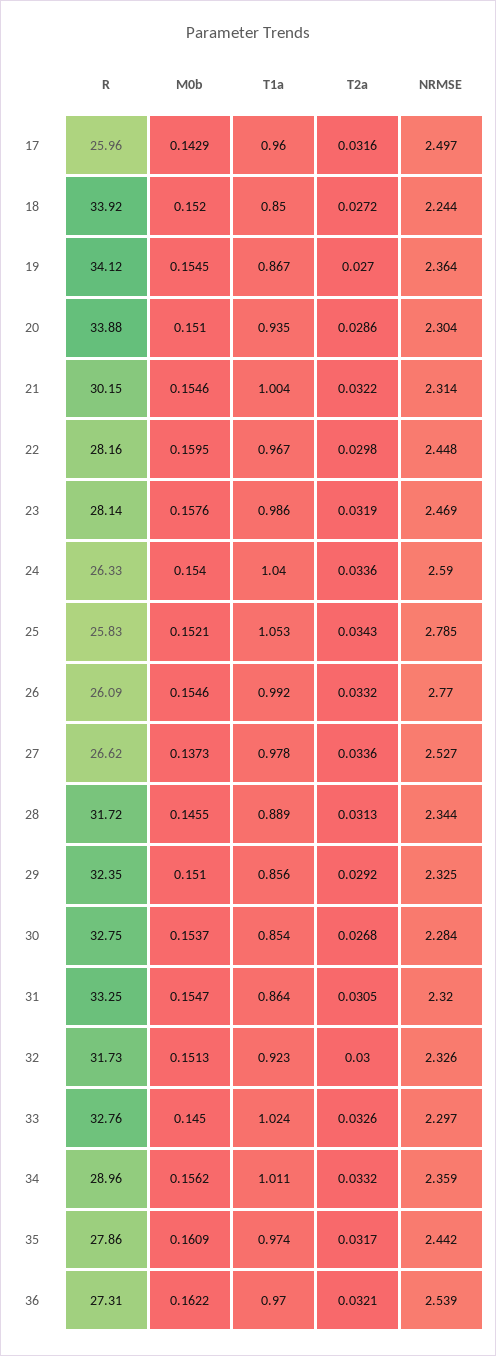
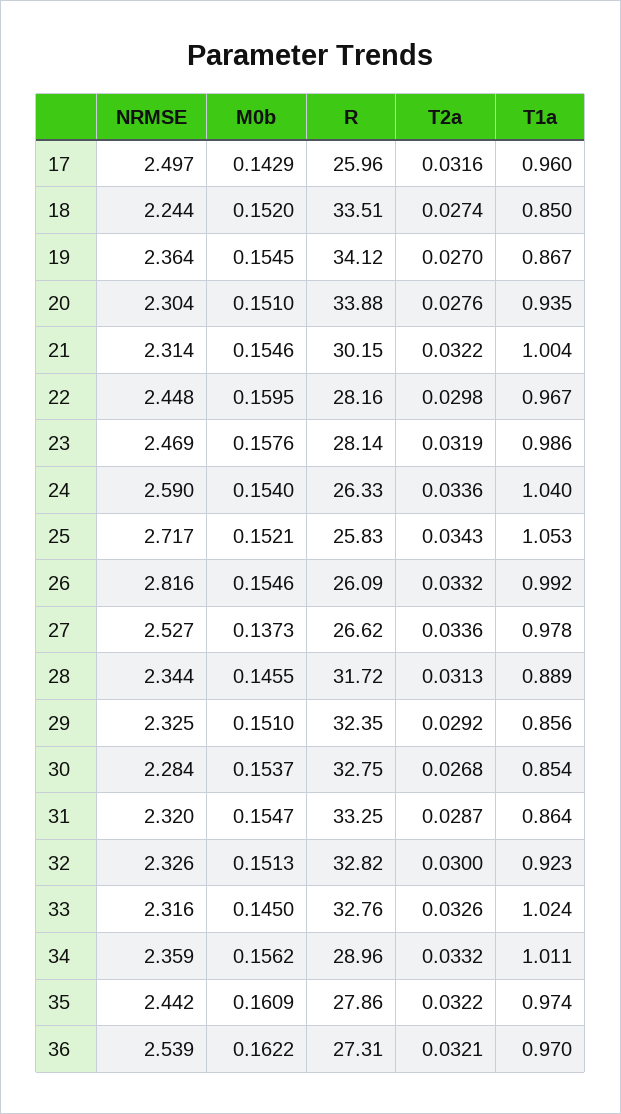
  {
    "R": {
      "17": 25.96,
-     "18": 33.92,
+     "18": 33.51,
      "19": 34.12,
      "20": 33.88,
      "21": 30.15,
      "22": 28.16,
      "23": 28.14,
      "24": 26.33,
      "25": 25.83,
      "26": 26.09,
      "27": 26.62,
      "28": 31.72,
      "29": 32.35,
      "30": 32.75,
      "31": 33.25,
-     "32": 31.73,
+     "32": 32.82,
      "33": 32.76,
      "34": 28.96,
      "35": 27.86,
      "36": 27.31
    },
    "M0b": {
      "17": 0.1429,
      "18": 0.152,
      "19": 0.1545,
      "20": 0.151,
      "21": 0.1546,
      "22": 0.1595,
      "23": 0.1576,
      "24": 0.154,
      "25": 0.1521,
      "26": 0.1546,
      "27": 0.1373,
      "28": 0.1455,
      "29": 0.151,
      "30": 0.1537,
      "31": 0.1547,
      "32": 0.1513,
      "33": 0.145,
      "34": 0.1562,
      "35": 0.1609,
      "36": 0.1622
    },
    "T1a": {
      "17": 0.96,
      "18": 0.85,
      "19": 0.867,
      "20": 0.935,
      "21": 1.004,
      "22": 0.967,
      "23": 0.986,
      "24": 1.04,
      "25": 1.053,
      "26": 0.992,
      "27": 0.978,
      "28": 0.889,
      "29": 0.856,
      "30": 0.854,
      "31": 0.864,
      "32": 0.923,
      "33": 1.024,
      "34": 1.011,
      "35": 0.974,
      "36": 0.97
    },
    "T2a": {
      "17": 0.0316,
-     "18": 0.0272,
+     "18": 0.0274,
      "19": 0.027,
-     "20": 0.0286,
+     "20": 0.0276,
      "21": 0.0322,
      "22": 0.0298,
      "23": 0.0319,
      "24": 0.0336,
      "25": 0.0343,
      "26": 0.0332,
      "27": 0.0336,
      "28": 0.0313,
      "29": 0.0292,
      "30": 0.0268,
-     "31": 0.0305,
+     "31": 0.0287,
      "32": 0.03,
      "33": 0.0326,
      "34": 0.0332,
-     "35": 0.0317,
+     "35": 0.0322,
      "36": 0.0321
    },
    "NRMSE": {
      "17": 2.497,
      "18": 2.244,
      "19": 2.364,
      "20": 2.304,
      "21": 2.314,
      "22": 2.448,
      "23": 2.469,
      "24": 2.59,
-     "25": 2.785,
+     "25": 2.717,
-     "26": 2.77,
+     "26": 2.816,
      "27": 2.527,
      "28": 2.344,
      "29": 2.325,
      "30": 2.284,
      "31": 2.32,
      "32": 2.326,
-     "33": 2.297,
+     "33": 2.316,
      "34": 2.359,
      "35": 2.442,
      "36": 2.539
    }
  }

